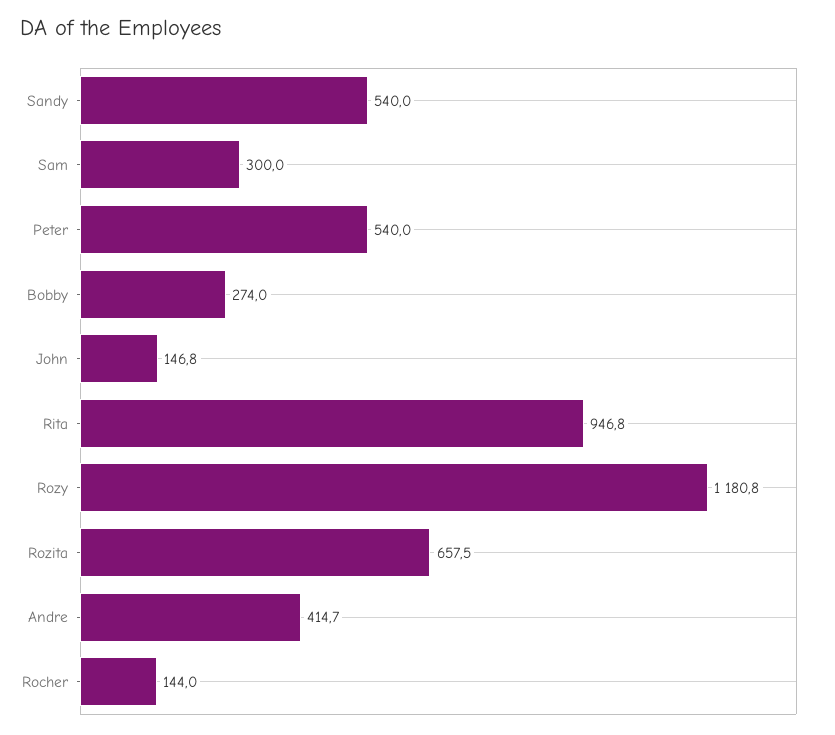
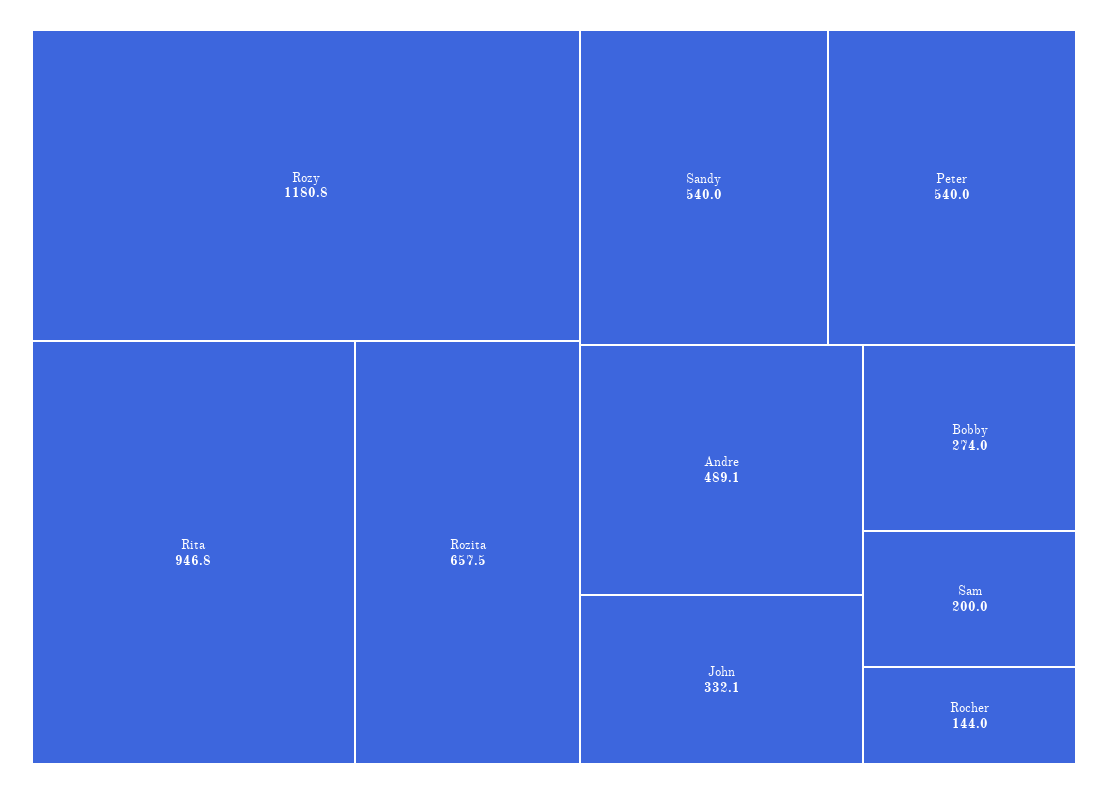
  {
    "Sandy": 540,
-   "Sam": 300,
+   "Sam": 200,
    "Peter": 540,
    "Bobby": 274,
-   "John": 146.8,
+   "John": 332.1,
    "Rita": 946.8,
    "Rozy": 1180.8,
    "Rozita": 657.5,
-   "Andre": 414.7,
+   "Andre": 489.1,
    "Rocher": 144
  }

